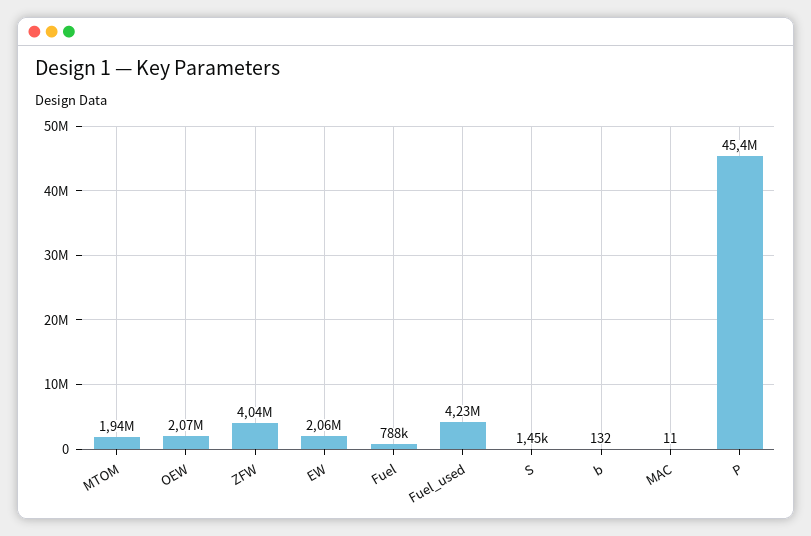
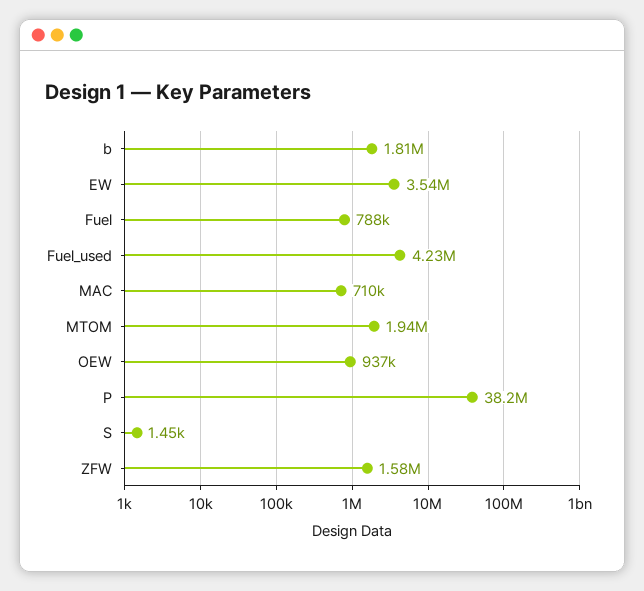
  {
    "MTOM": 1940000,
-   "OEW": 2070000,
+   "OEW": 937000,
-   "ZFW": 4040000,
+   "ZFW": 1580000,
-   "EW": 2060000,
+   "EW": 3540000,
    "Fuel": 788000,
    "Fuel_used": 4230000,
    "S": 1450,
-   "b": 132,
+   "b": 1810000,
-   "MAC": 11,
+   "MAC": 710000,
-   "P": 45400000
+   "P": 38200000
  }

